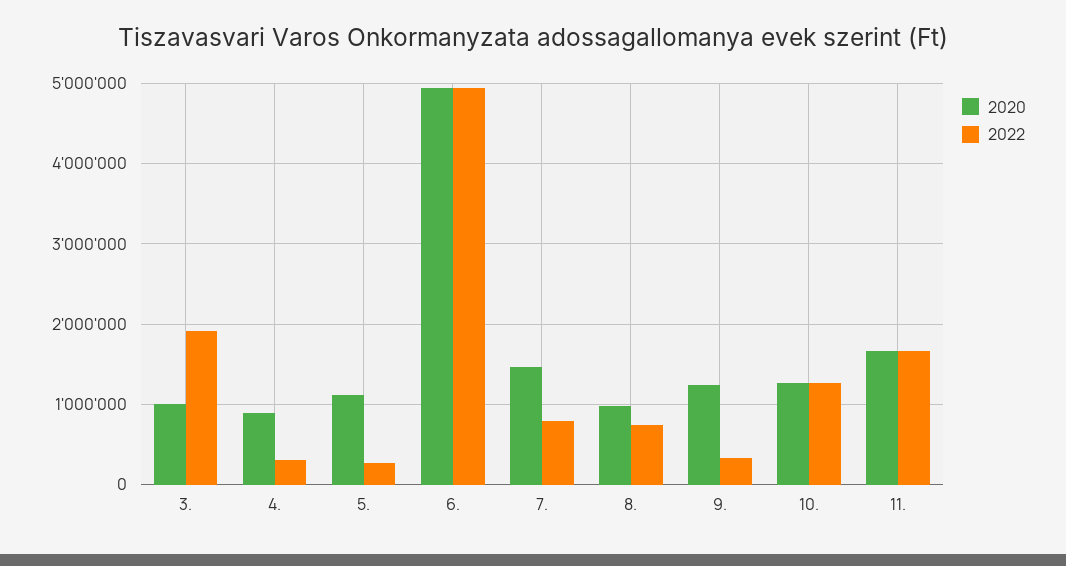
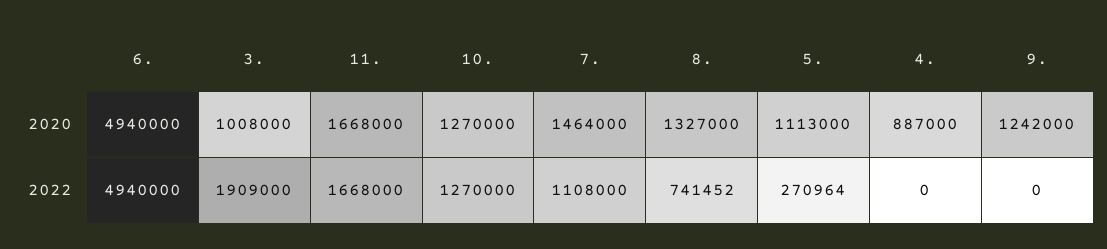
  {
    "2020": {
      "3.": 1008000,
      "4.": 887000,
      "5.": 1113000,
      "6.": 4940000,
      "7.": 1464000,
-     "8.": 1000000,
+     "8.": 1327000,
      "9.": 1242000,
      "10.": 1270000,
      "11.": 1668000
    },
    "2022": {
      "3.": 1909000,
-     "4.": 300000,
+     "4.": 0,
      "5.": 270964,
      "6.": 4940000,
-     "7.": 800000,
+     "7.": 1108000,
      "8.": 741452,
-     "9.": 300000,
+     "9.": 0,
      "10.": 1270000,
      "11.": 1668000
    }
  }

